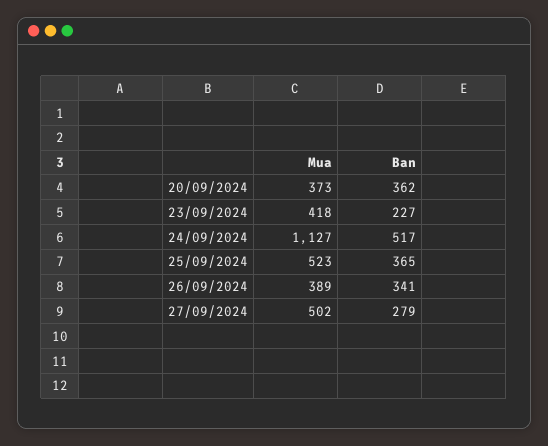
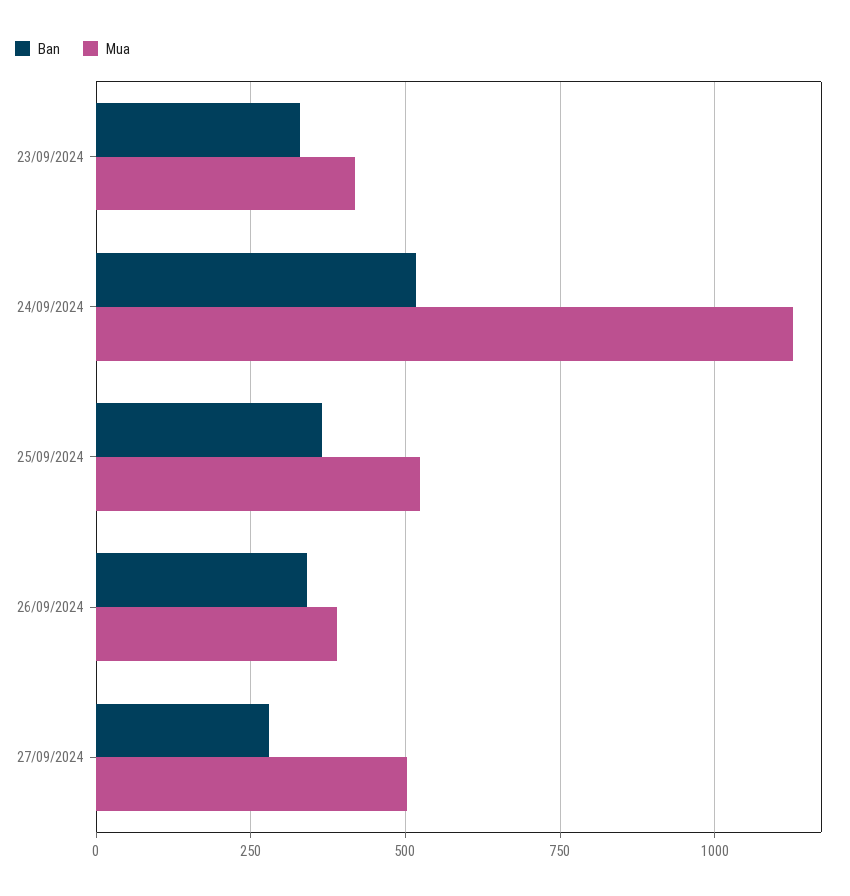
  {
    "Mua": {
-     "20/09/2024": 373,
      "23/09/2024": 418,
      "24/09/2024": 1127,
      "25/09/2024": 523,
      "26/09/2024": 389,
      "27/09/2024": 502
    },
    "Ban": {
-     "20/09/2024": 362,
-     "23/09/2024": 227,
+     "23/09/2024": 325,
      "24/09/2024": 517,
      "25/09/2024": 365,
      "26/09/2024": 341,
      "27/09/2024": 279
    }
  }

